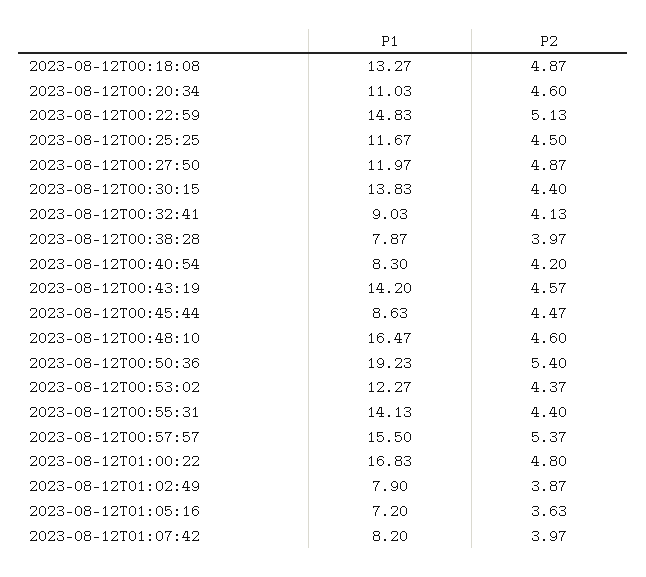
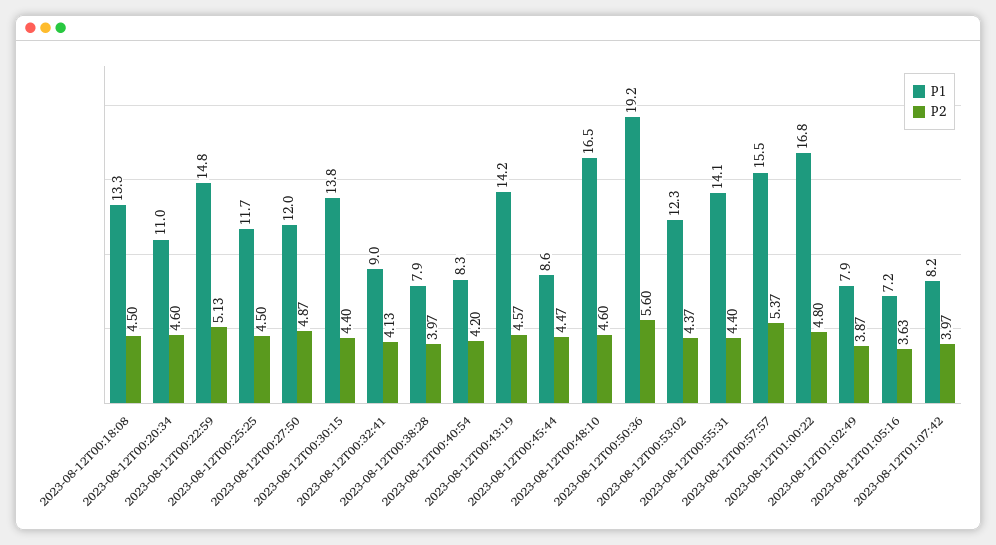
  {
    "P1": {
      "2023-08-12T00:18:08": 13.27,
      "2023-08-12T00:20:34": 11.03,
      "2023-08-12T00:22:59": 14.83,
      "2023-08-12T00:25:25": 11.67,
      "2023-08-12T00:27:50": 11.97,
      "2023-08-12T00:30:15": 13.83,
      "2023-08-12T00:32:41": 9.03,
      "2023-08-12T00:38:28": 7.87,
      "2023-08-12T00:40:54": 8.3,
      "2023-08-12T00:43:19": 14.2,
      "2023-08-12T00:45:44": 8.63,
      "2023-08-12T00:48:10": 16.47,
      "2023-08-12T00:50:36": 19.23,
      "2023-08-12T00:53:02": 12.27,
      "2023-08-12T00:55:31": 14.13,
      "2023-08-12T00:57:57": 15.5,
      "2023-08-12T01:00:22": 16.83,
      "2023-08-12T01:02:49": 7.9,
      "2023-08-12T01:05:16": 7.2,
      "2023-08-12T01:07:42": 8.2
    },
    "P2": {
-     "2023-08-12T00:18:08": 4.87,
+     "2023-08-12T00:18:08": 4.5,
      "2023-08-12T00:20:34": 4.6,
      "2023-08-12T00:22:59": 5.13,
      "2023-08-12T00:25:25": 4.5,
      "2023-08-12T00:27:50": 4.87,
      "2023-08-12T00:30:15": 4.4,
      "2023-08-12T00:32:41": 4.13,
      "2023-08-12T00:38:28": 3.97,
      "2023-08-12T00:40:54": 4.2,
      "2023-08-12T00:43:19": 4.57,
      "2023-08-12T00:45:44": 4.47,
      "2023-08-12T00:48:10": 4.6,
-     "2023-08-12T00:50:36": 5.4,
+     "2023-08-12T00:50:36": 5.6,
      "2023-08-12T00:53:02": 4.37,
      "2023-08-12T00:55:31": 4.4,
      "2023-08-12T00:57:57": 5.37,
      "2023-08-12T01:00:22": 4.8,
      "2023-08-12T01:02:49": 3.87,
      "2023-08-12T01:05:16": 3.63,
      "2023-08-12T01:07:42": 3.97
    }
  }

